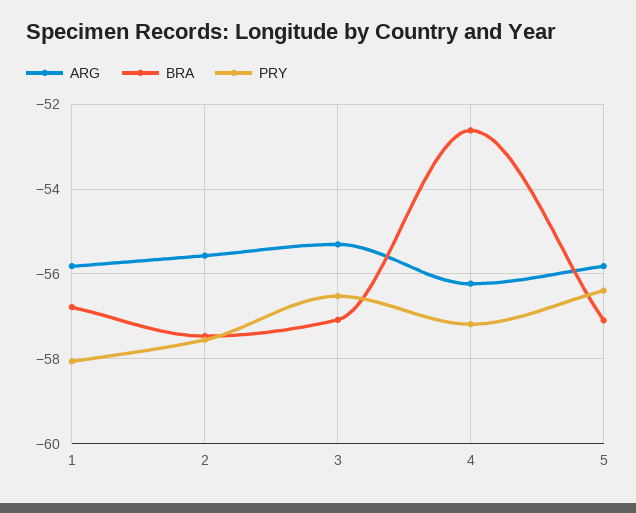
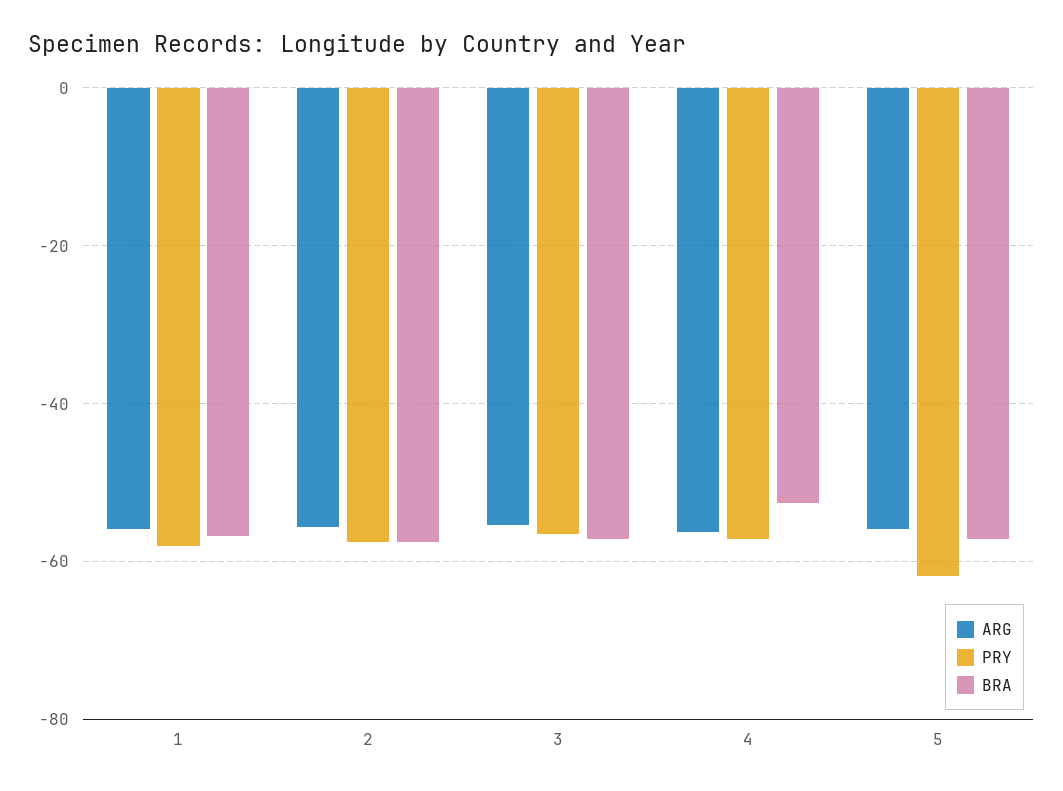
  {
    "ARG": {
      "1": -55.8,
      "2": -55.6,
      "3": -55.4,
      "4": -56.2,
      "5": -55.8
    },
    "BRA": {
      "1": -56.8,
      "2": -57.4,
      "3": -57,
      "4": -52.6,
      "5": -57
    },
    "PRY": {
      "1": -58,
      "2": -57.6,
      "3": -56.6,
      "4": -57.2,
-     "5": -56.4
+     "5": -62
    }
  }

